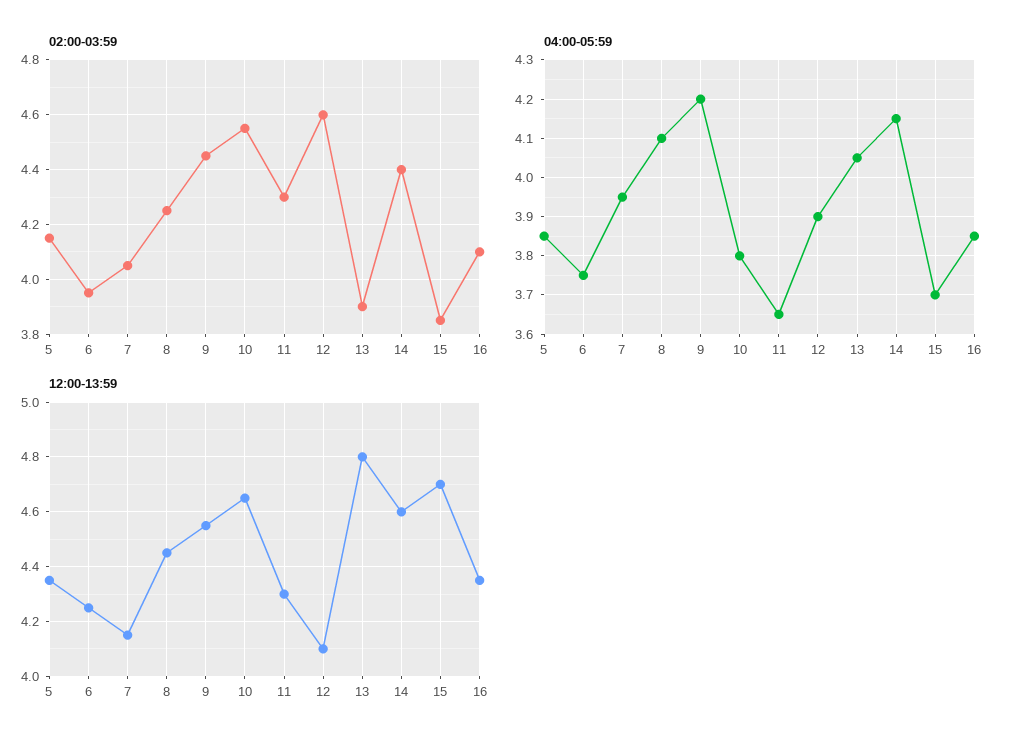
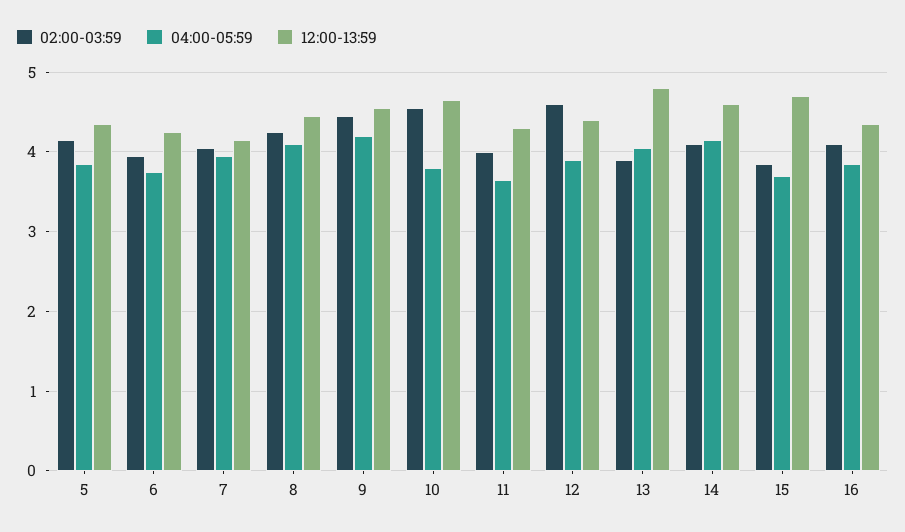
  {
    "02:00-03:59": {
      "5": 4.15,
      "6": 3.95,
      "7": 4.05,
      "8": 4.25,
      "9": 4.45,
      "10": 4.55,
-     "11": 4.3,
+     "11": 4,
      "12": 4.6,
      "13": 3.9,
-     "14": 4.4,
+     "14": 4.1,
      "15": 3.85,
      "16": 4.1
    },
    "04:00-05:59": {
      "5": 3.85,
      "6": 3.75,
      "7": 3.95,
      "8": 4.1,
      "9": 4.2,
      "10": 3.8,
      "11": 3.65,
      "12": 3.9,
      "13": 4.05,
      "14": 4.15,
      "15": 3.7,
      "16": 3.85
    },
    "12:00-13:59": {
      "5": 4.35,
      "6": 4.25,
      "7": 4.15,
      "8": 4.45,
      "9": 4.55,
      "10": 4.65,
      "11": 4.3,
-     "12": 4.1,
+     "12": 4.4,
      "13": 4.8,
      "14": 4.6,
      "15": 4.7,
      "16": 4.35
    }
  }

